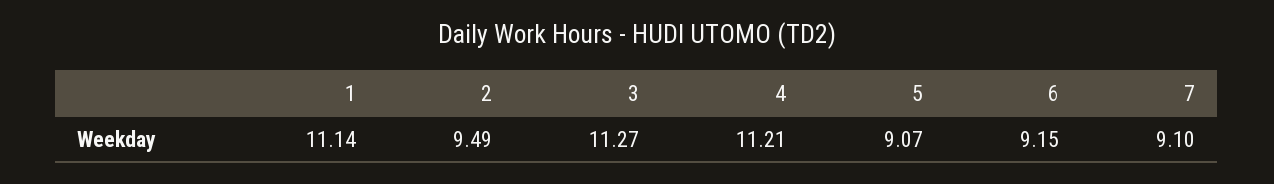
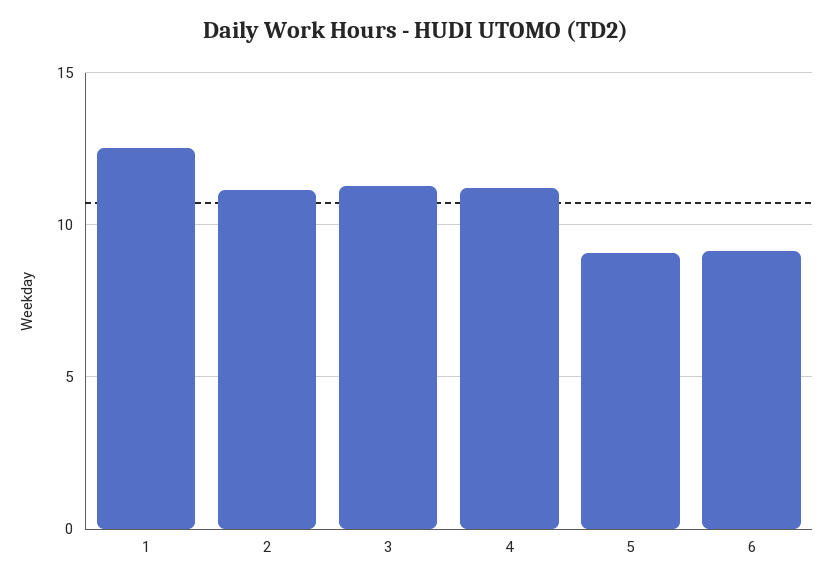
  {
-   "1": 11.14,
+   "1": 12.5,
-   "2": 9.49,
+   "2": 11,
    "3": 11.27,
    "4": 11.21,
    "5": 9.07,
-   "6": 9.15,
+   "6": 9.15
-   "7": 9.1
  }

